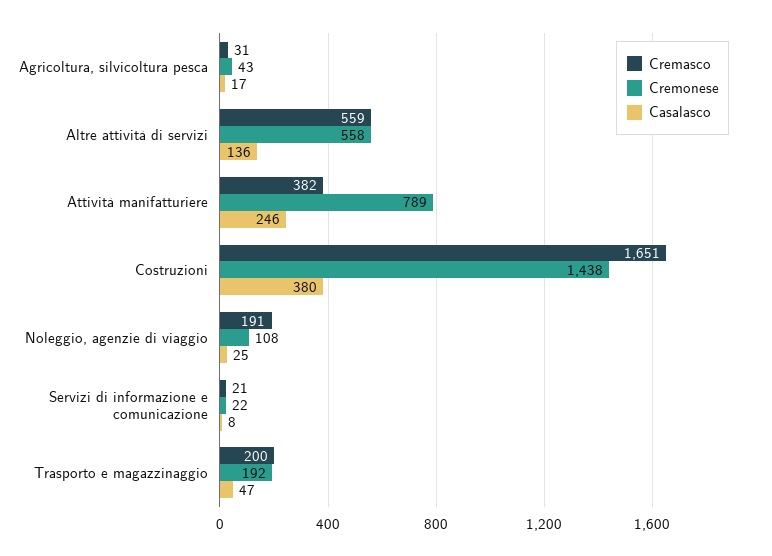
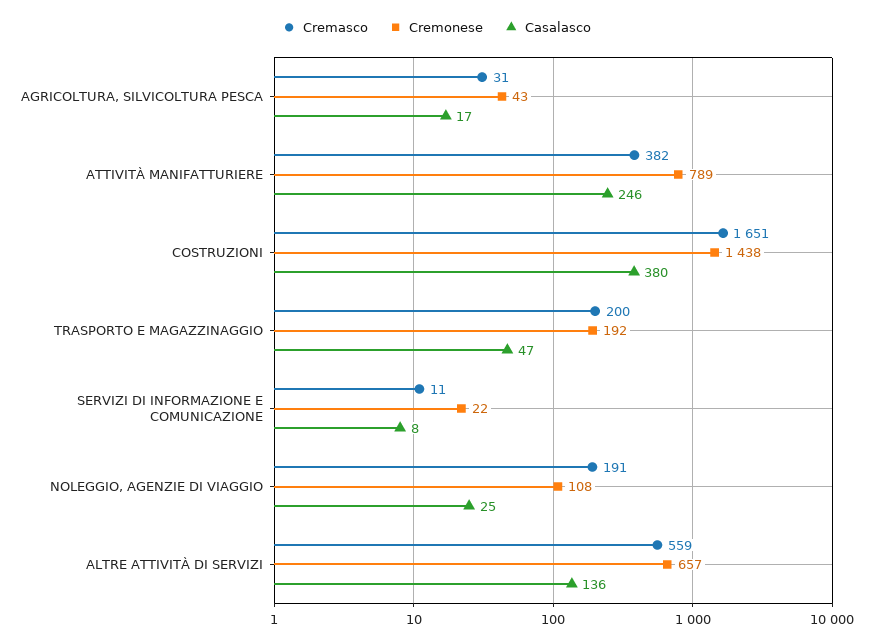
  {
    "Cremasco": {
      "Agricoltura, silvicoltura pesca": 31,
      "Altre attività di servizi": 559,
      "Attività manifatturiere": 382,
      "Costruzioni": 1651,
      "Noleggio, agenzie di viaggio": 191,
-     "Servizi di informazione e comunicazione": 21,
+     "Servizi di informazione e comunicazione": 11,
      "Trasporto e magazzinaggio": 200
    },
    "Cremonese": {
      "Agricoltura, silvicoltura pesca": 43,
-     "Altre attività di servizi": 558,
+     "Altre attività di servizi": 657,
      "Attività manifatturiere": 789,
      "Costruzioni": 1438,
      "Noleggio, agenzie di viaggio": 108,
      "Servizi di informazione e comunicazione": 22,
      "Trasporto e magazzinaggio": 192
    },
    "Casalasco": {
      "Agricoltura, silvicoltura pesca": 17,
      "Altre attività di servizi": 136,
      "Attività manifatturiere": 246,
      "Costruzioni": 380,
      "Noleggio, agenzie di viaggio": 25,
      "Servizi di informazione e comunicazione": 8,
      "Trasporto e magazzinaggio": 47
    }
  }

